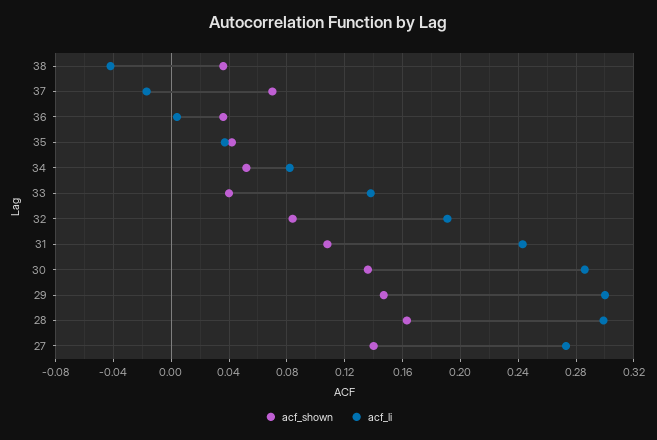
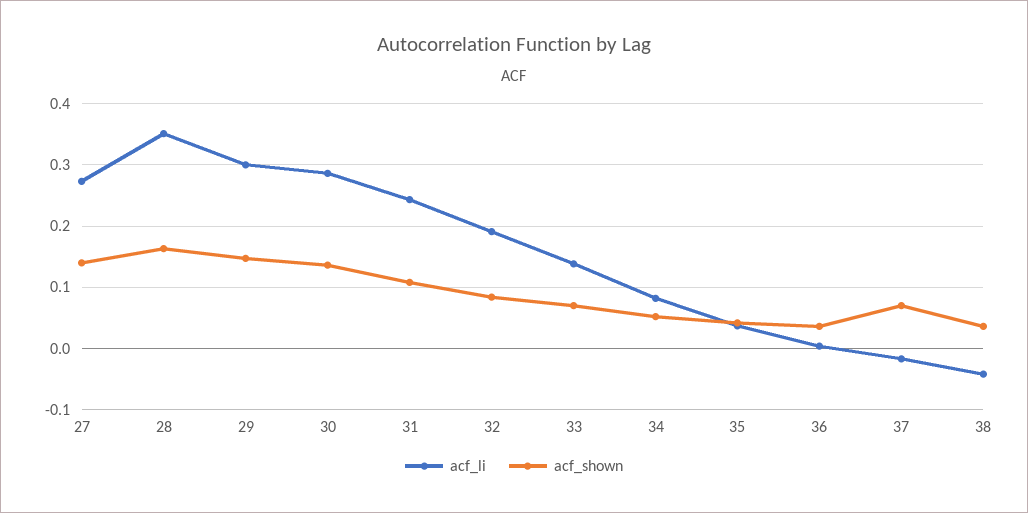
  {
    "acf_shown": {
      "38": 0.035,
      "37": 0.07,
      "36": 0.035,
      "35": 0.04,
      "34": 0.05,
-     "33": 0.04,
+     "33": 0.07,
      "32": 0.085,
      "31": 0.11,
      "30": 0.135,
      "29": 0.145,
      "28": 0.165,
      "27": 0.14
    },
    "acf_li": {
      "38": -0.04,
      "37": -0.015,
      "36": 0.005,
      "35": 0.035,
      "34": 0.08,
      "33": 0.14,
      "32": 0.19,
      "31": 0.245,
      "30": 0.285,
      "29": 0.3,
-     "28": 0.3,
+     "28": 0.35,
      "27": 0.275
    }
  }

